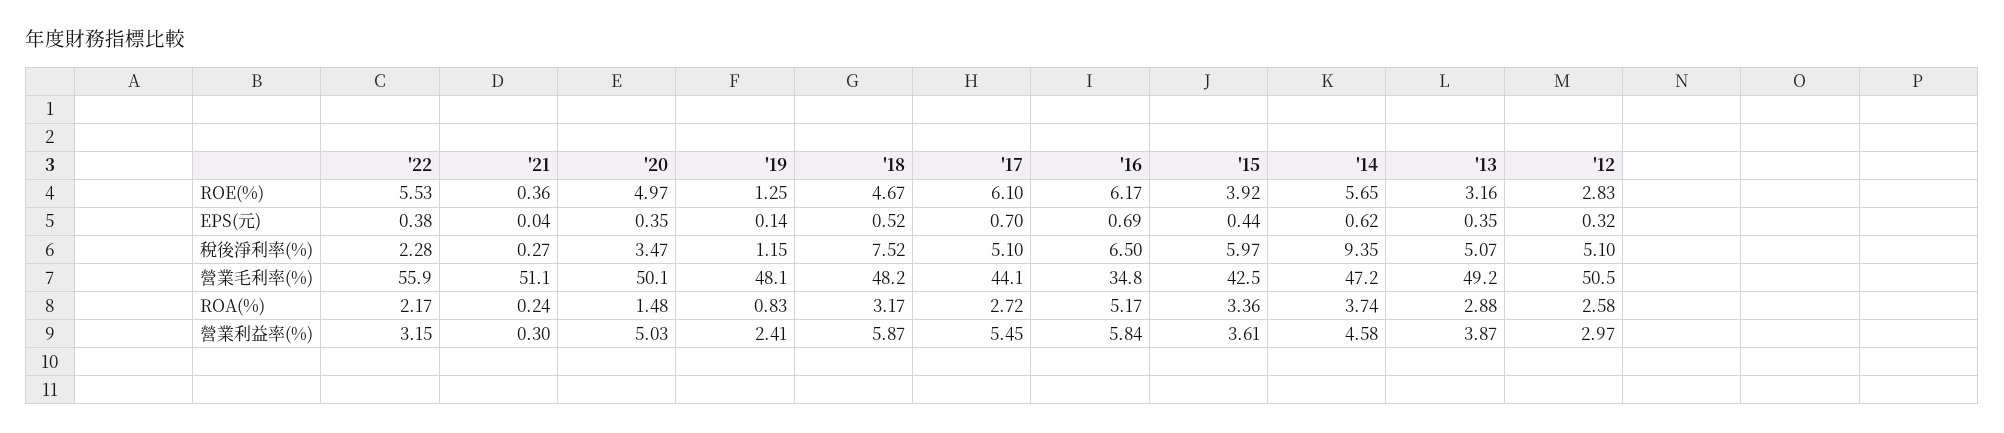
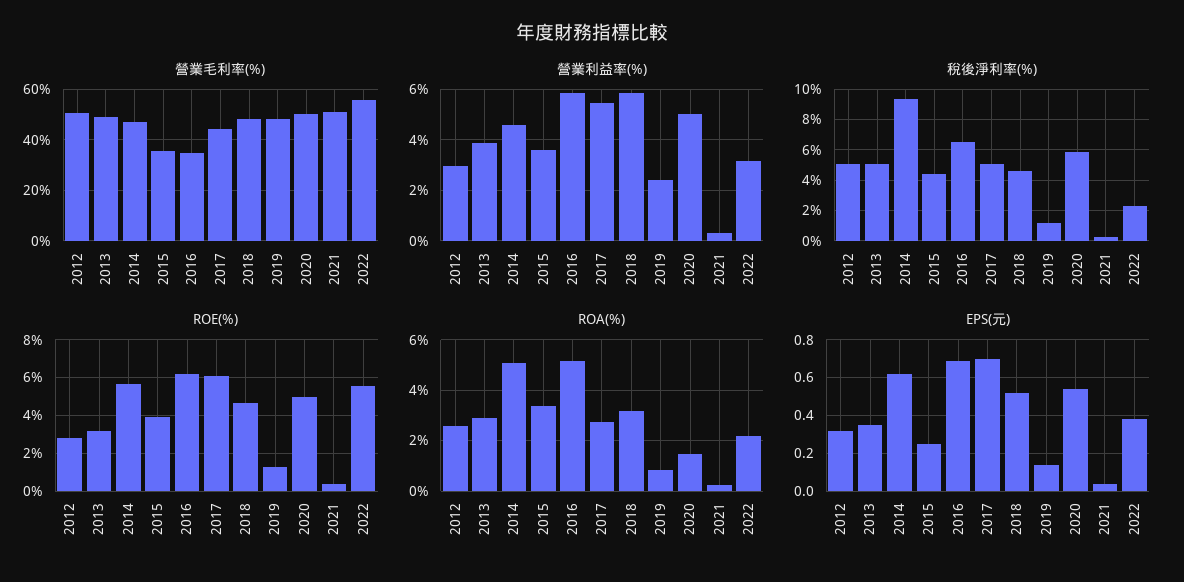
  {
    "ROE(%)": {
      "'22": 5.53,
      "'21": 0.36,
      "'20": 4.97,
      "'19": 1.25,
      "'18": 4.67,
      "'17": 6.1,
      "'16": 6.17,
      "'15": 3.92,
      "'14": 5.65,
      "'13": 3.16,
      "'12": 2.83
    },
    "EPS(元)": {
      "'22": 0.38,
      "'21": 0.04,
-     "'20": 0.35,
+     "'20": 0.55,
      "'19": 0.14,
      "'18": 0.52,
      "'17": 0.7,
      "'16": 0.69,
-     "'15": 0.44,
+     "'15": 0.25,
      "'14": 0.62,
      "'13": 0.35,
      "'12": 0.32
    },
    "稅後淨利率(%)": {
      "'22": 2.28,
      "'21": 0.27,
-     "'20": 3.47,
+     "'20": 6,
      "'19": 1.15,
-     "'18": 7.52,
+     "'18": 4.5,
      "'17": 5.1,
      "'16": 6.5,
-     "'15": 5.97,
+     "'15": 4.5,
      "'14": 9.35,
      "'13": 5.07,
      "'12": 5.1
    },
    "營業毛利率(%)": {
      "'22": 55.9,
      "'21": 51.1,
      "'20": 50.1,
      "'19": 48.1,
      "'18": 48.2,
      "'17": 44.1,
      "'16": 34.8,
-     "'15": 42.5,
+     "'15": 35,
      "'14": 47.2,
      "'13": 49.2,
      "'12": 50.5
    },
    "ROA(%)": {
      "'22": 2.17,
      "'21": 0.24,
      "'20": 1.48,
      "'19": 0.83,
      "'18": 3.17,
      "'17": 2.72,
      "'16": 5.17,
      "'15": 3.36,
-     "'14": 3.74,
+     "'14": 5,
      "'13": 2.88,
      "'12": 2.58
    },
    "營業利益率(%)": {
      "'22": 3.15,
      "'21": 0.3,
      "'20": 5.03,
      "'19": 2.41,
      "'18": 5.87,
      "'17": 5.45,
      "'16": 5.84,
      "'15": 3.61,
      "'14": 4.58,
      "'13": 3.87,
      "'12": 2.97
    }
  }

